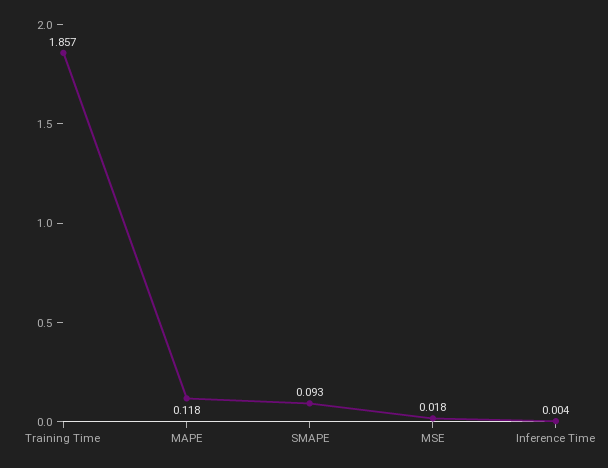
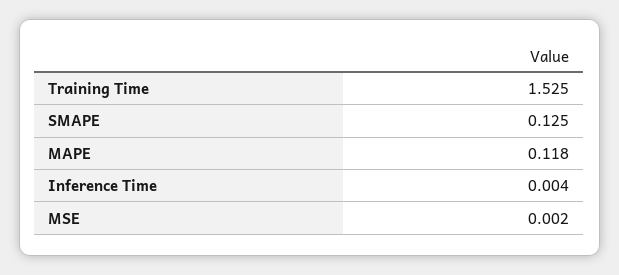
  {
-   "Training Time": 1.857,
+   "Training Time": 1.525,
    "MAPE": 0.118,
-   "SMAPE": 0.093,
+   "SMAPE": 0.125,
-   "MSE": 0.018,
+   "MSE": 0.002,
    "Inference Time": 0.004
  }

